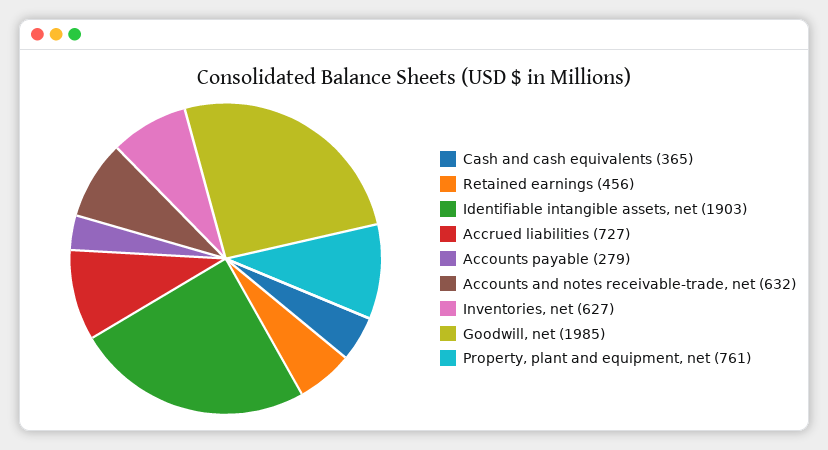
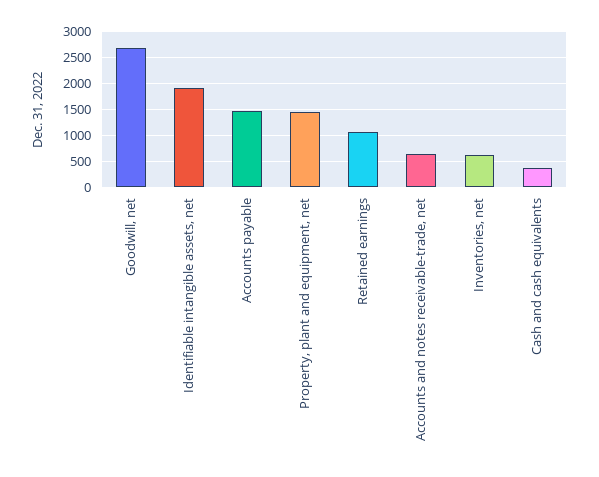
  {
    "Cash and cash equivalents": 365,
-   "Retained earnings": 456,
+   "Retained earnings": 1000,
    "Identifiable intangible assets, net": 1903,
-   "Accrued liabilities": 727,
-   "Accounts payable": 279,
+   "Accounts payable": 1500,
    "Accounts and notes receivable-trade, net": 632,
    "Inventories, net": 627,
-   "Goodwill, net": 1985,
+   "Goodwill, net": 2750,
-   "Property, plant and equipment, net": 761
+   "Property, plant and equipment, net": 1500
  }

